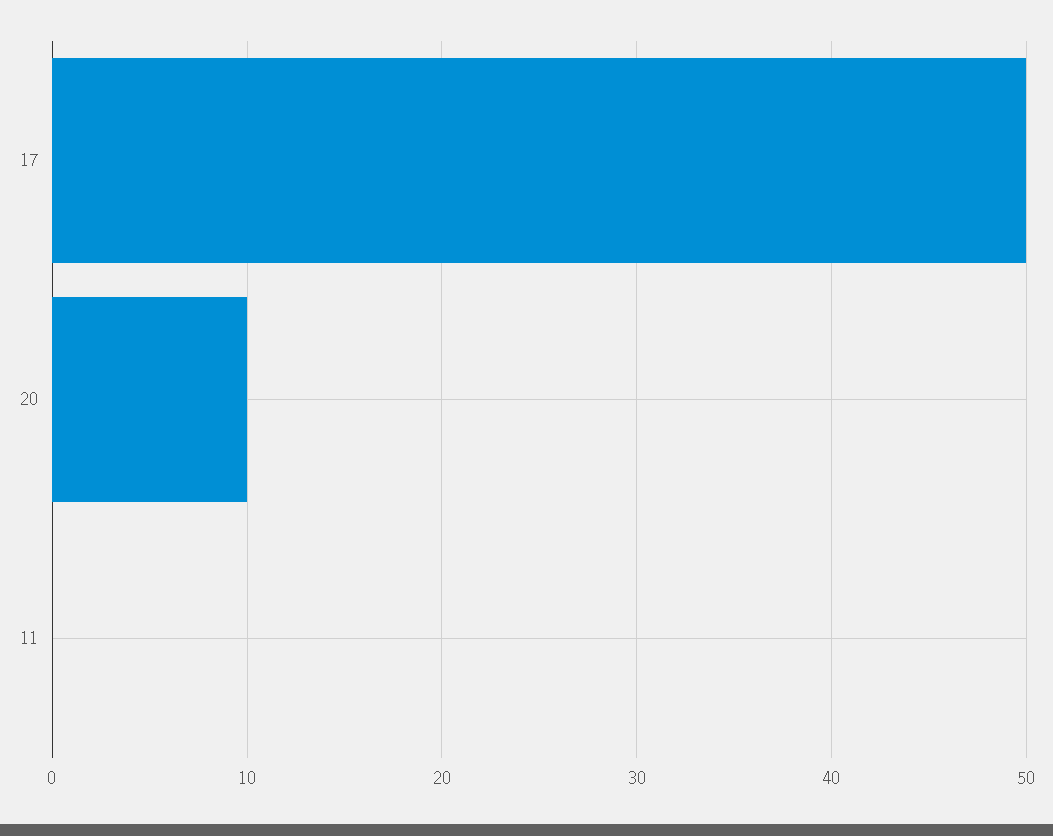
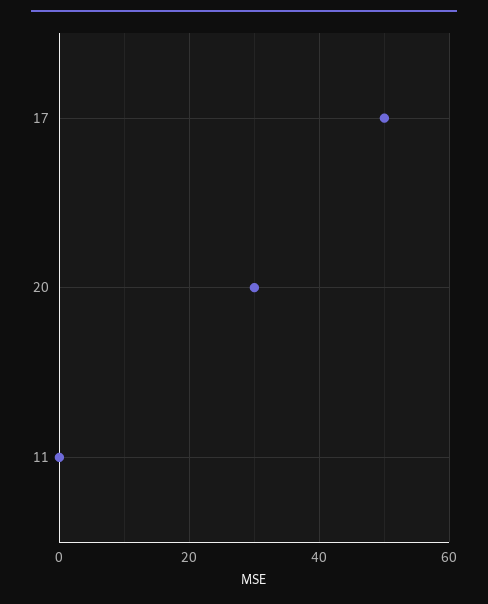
  {
    "17": 50,
-   "20": 10,
+   "20": 30,
    "11": 0
  }

